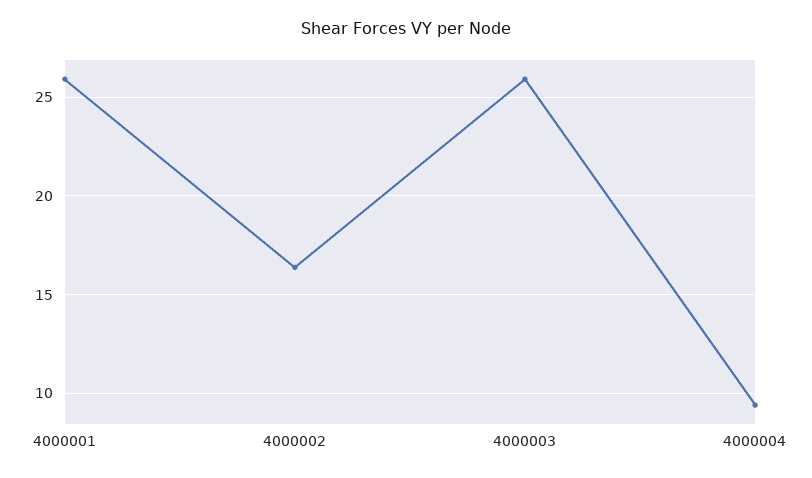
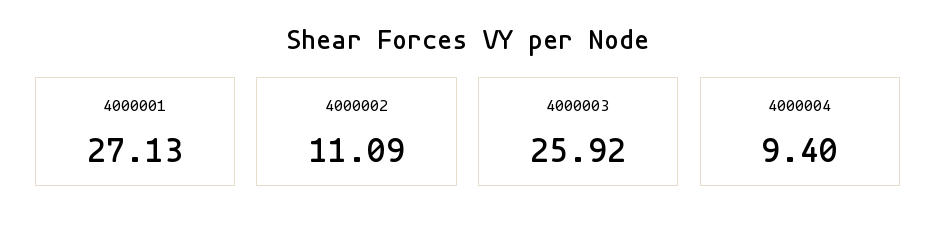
  {
-   "4000001": 26,
+   "4000001": 27.13,
-   "4000002": 16.5,
+   "4000002": 11.09,
    "4000003": 25.92,
    "4000004": 9.4
  }

